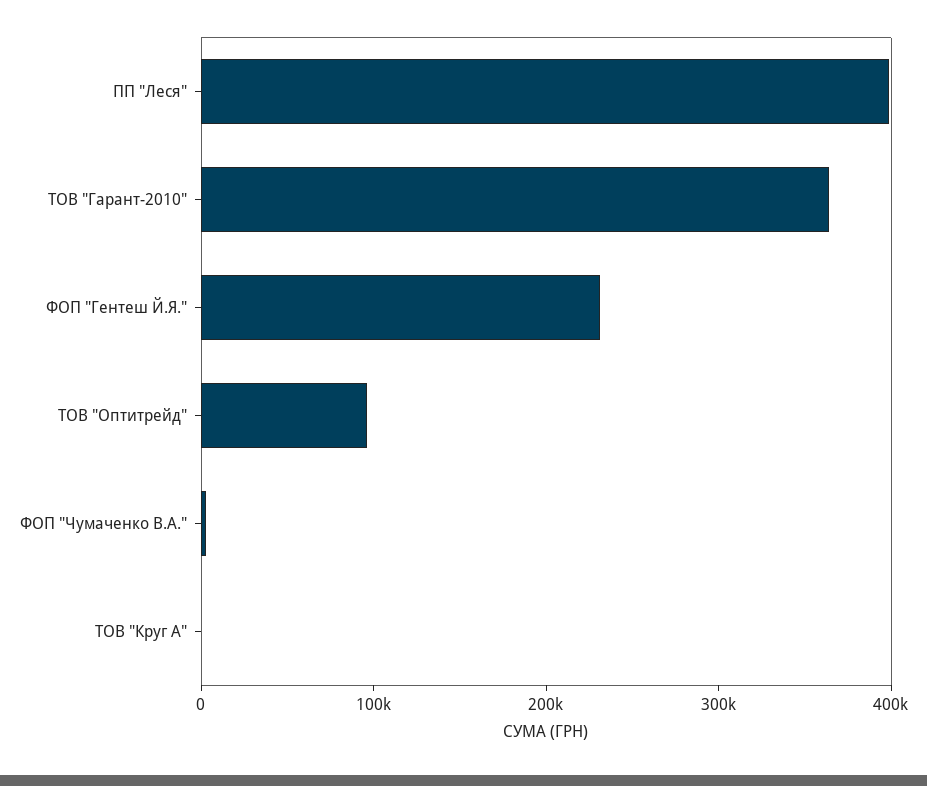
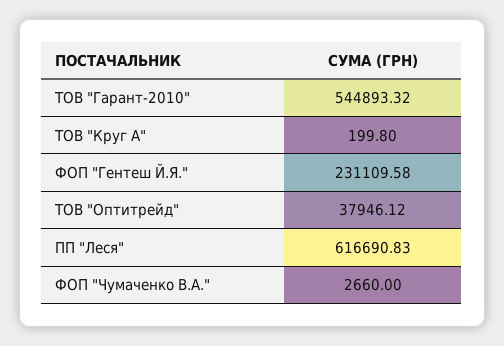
  {
-   "ПП \"Леся\"": 400000,
+   "ПП \"Леся\"": 616690.83,
-   "ТОВ \"Гарант-2010\"": 360000,
+   "ТОВ \"Гарант-2010\"": 544893.32,
    "ФОП \"Гентеш Й.Я.\"": 231109.58,
-   "ТОВ \"Оптитрейд\"": 100000,
+   "ТОВ \"Оптитрейд\"": 37946.12,
    "ФОП \"Чумаченко В.А.\"": 2660,
    "ТОВ \"Круг А\"": 199.8
  }

